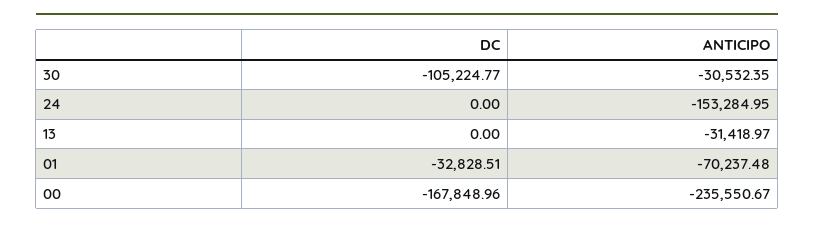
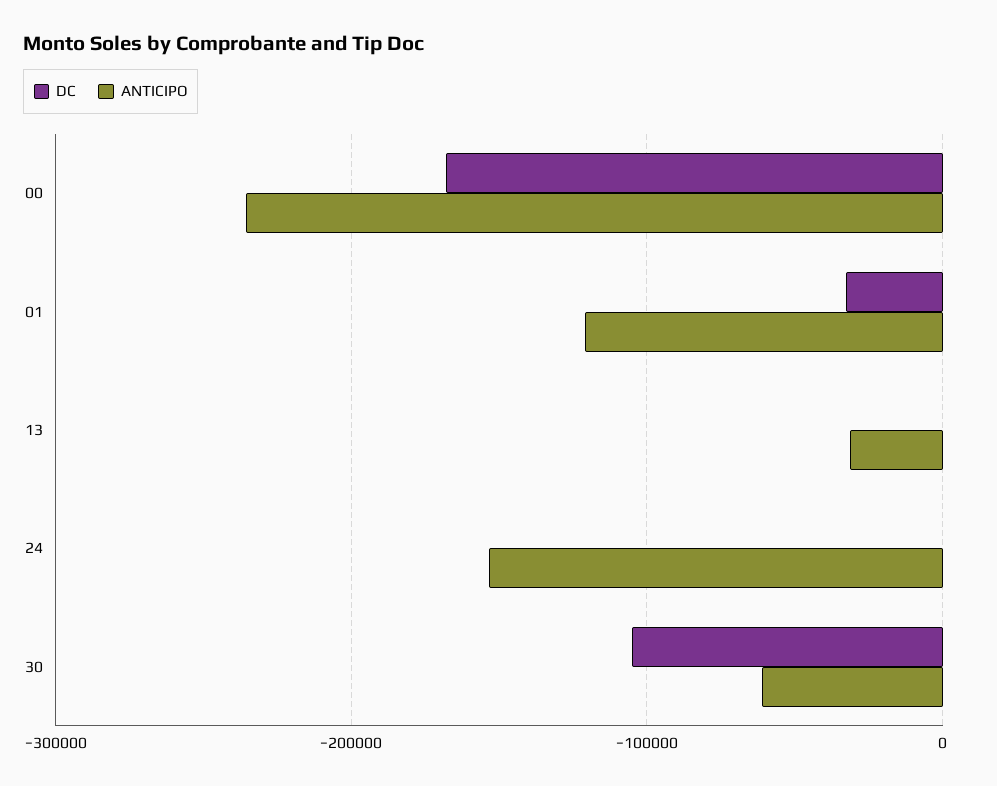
  {
    "DC": {
      "30": -105224.77,
      "24": 0,
      "13": 0,
      "01": -32828.51,
      "00": -167848.96
    },
    "ANTICIPO": {
-     "30": -30532.35,
+     "30": -60000,
      "24": -153284.95,
      "13": -31418.97,
-     "01": -70237.48,
+     "01": -120000,
      "00": -235550.67
    }
  }

